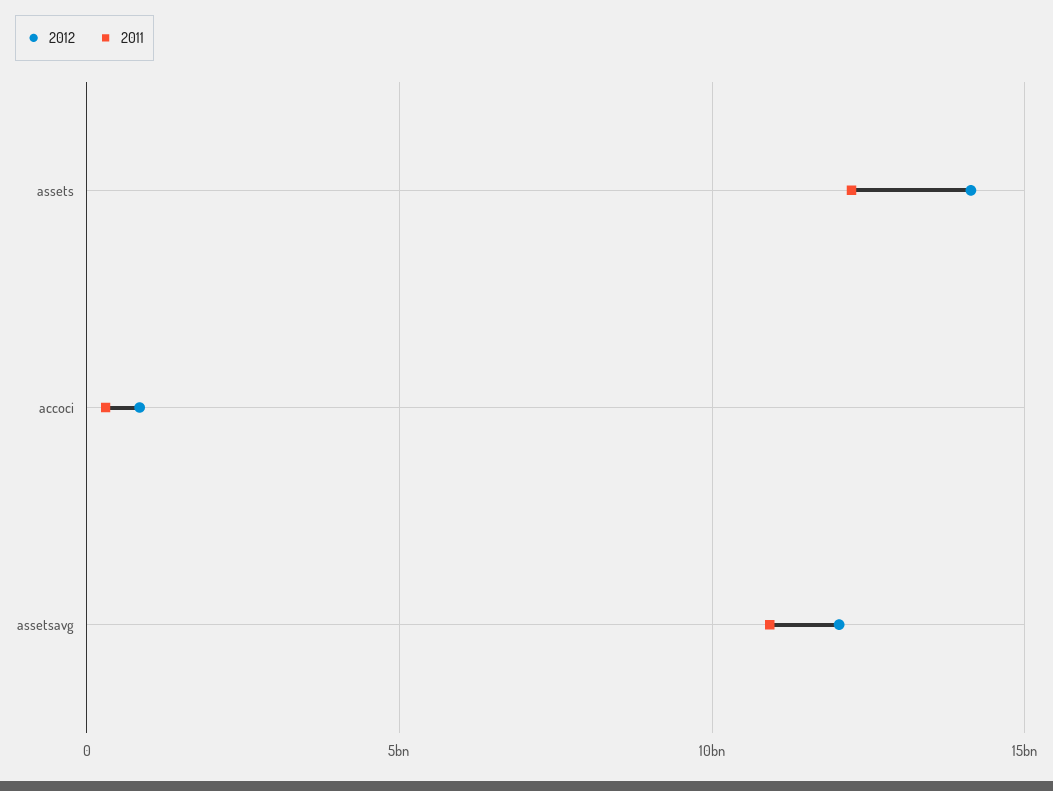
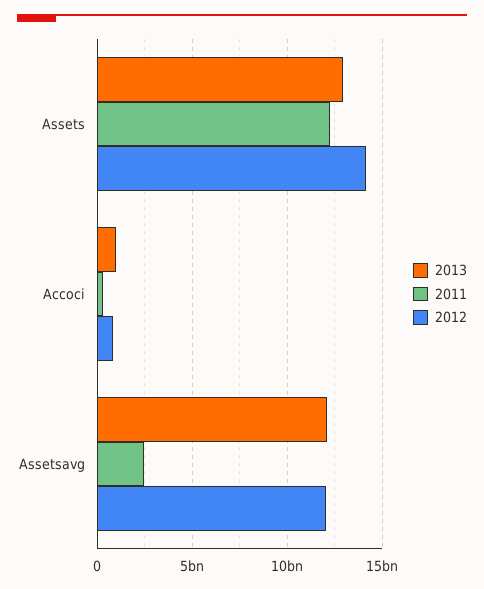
  {
    "2012": {
      "assets": 14000000000,
      "accoci": 1000000000,
      "assetsavg": 12000000000
    },
    "2011": {
      "assets": 12000000000,
      "accoci": 500000000,
-     "assetsavg": 11000000000
+     "assetsavg": 2500000000
-   }
+   },
+   "2013": {
+     "assets": 13000000000,
+     "accoci": 1000000000,
+     "assetsavg": 12000000000
+   }
  }

